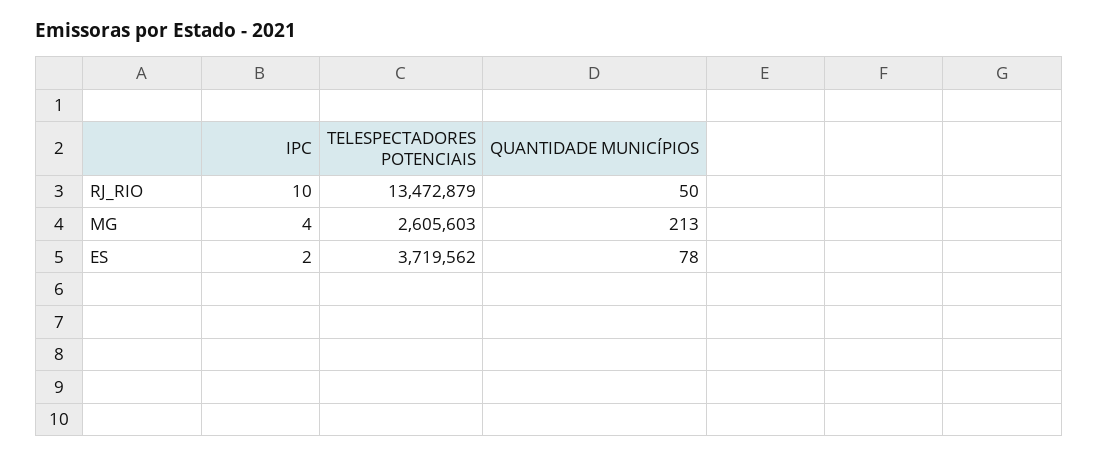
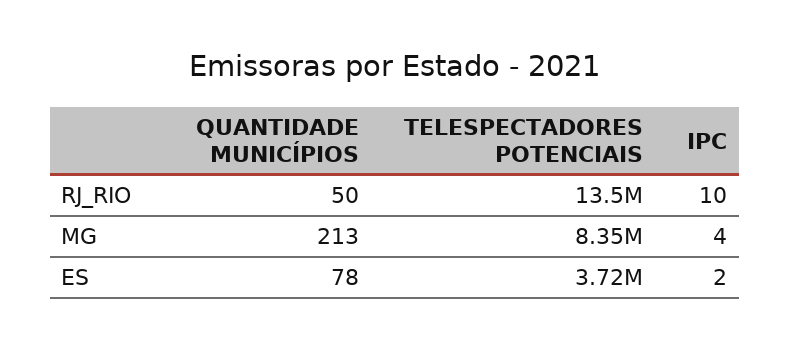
  {
    "IPC": {
      "RJ_RIO": 10,
      "MG": 4,
      "ES": 2
    },
    "TELESPECTADORES POTENCIAIS": {
      "RJ_RIO": 13472879,
-     "MG": 2605603,
+     "MG": 8350000,
      "ES": 3719562
    },
    "QUANTIDADE MUNICÍPIOS": {
      "RJ_RIO": 50,
      "MG": 213,
      "ES": 78
    }
  }

